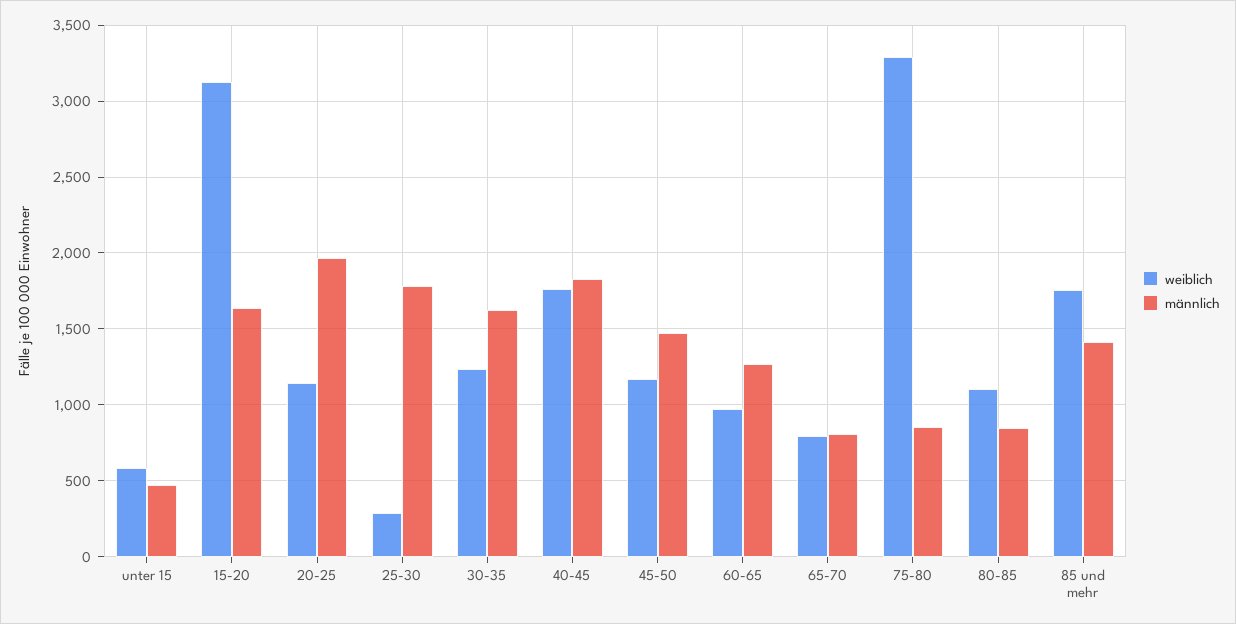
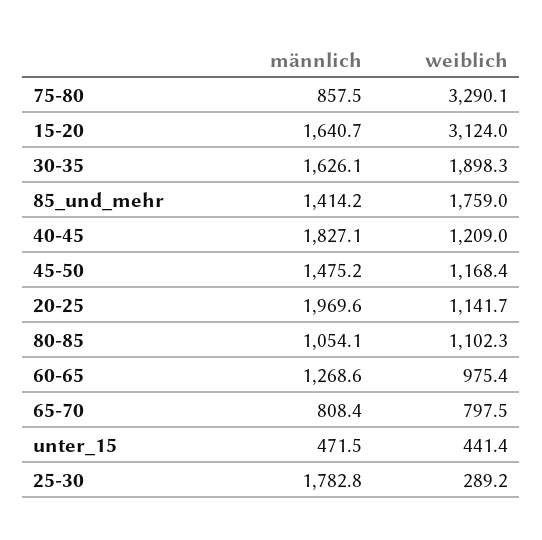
  {
    "weiblich": {
-     "unter 15": 600,
+     "unter 15": 441.4,
      "15-20": 3124,
      "20-25": 1141.7,
      "25-30": 289.2,
-     "30-35": 1250,
+     "30-35": 1898.3,
-     "40-45": 1750,
+     "40-45": 1209,
      "45-50": 1168.4,
      "60-65": 975.4,
      "65-70": 797.5,
      "75-80": 3290.1,
      "80-85": 1102.3,
      "85 und mehr": 1759
    },
    "männlich": {
      "unter 15": 471.5,
      "15-20": 1640.7,
      "20-25": 1969.6,
      "25-30": 1782.8,
      "30-35": 1626.1,
      "40-45": 1827.1,
      "45-50": 1475.2,
      "60-65": 1268.6,
      "65-70": 808.4,
      "75-80": 857.5,
-     "80-85": 850,
+     "80-85": 1054.1,
      "85 und mehr": 1414.2
    }
  }

